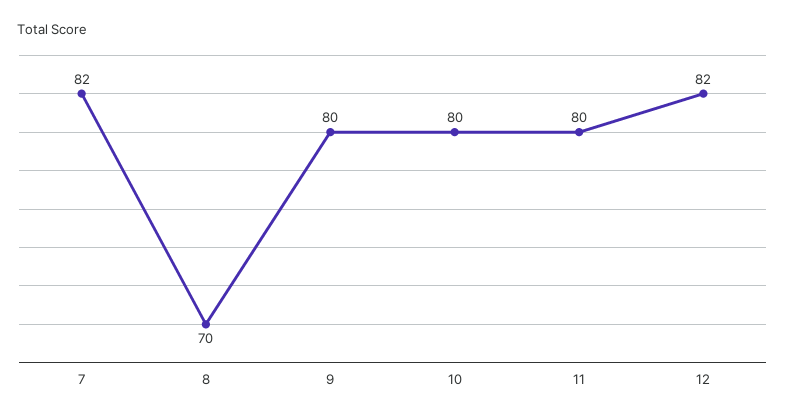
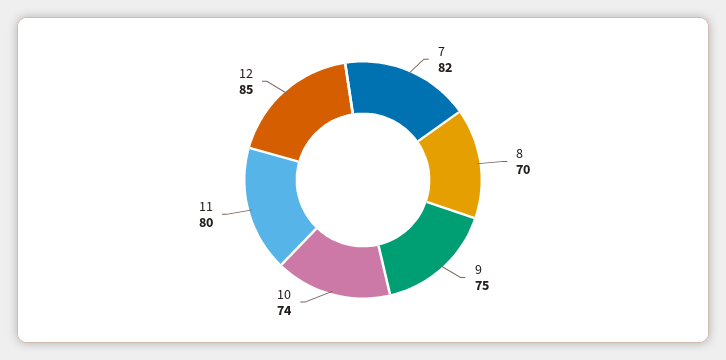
  {
    "7": 82,
    "8": 70,
-   "9": 80,
+   "9": 75,
-   "10": 80,
+   "10": 74,
    "11": 80,
-   "12": 82
+   "12": 85
  }

